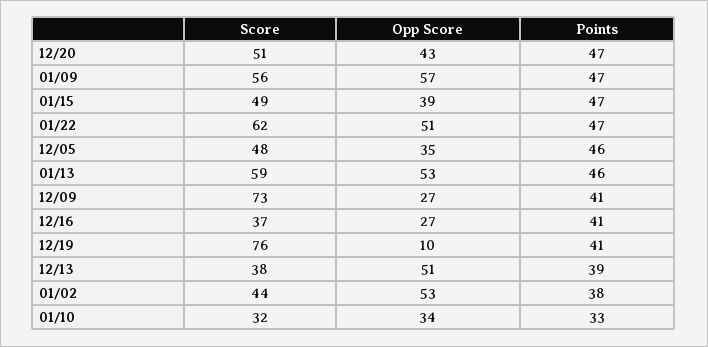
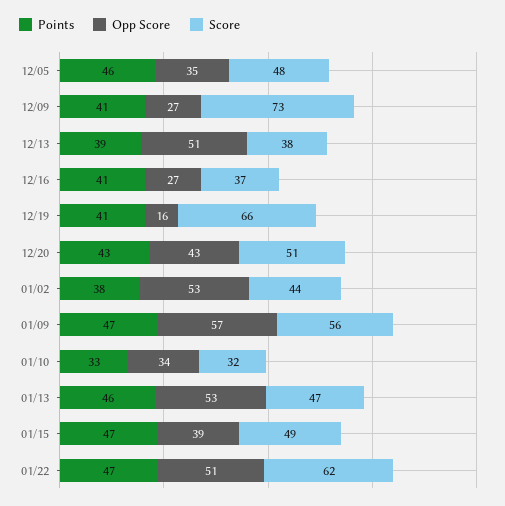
  {
    "Score": {
      "12/20": 51,
      "01/09": 56,
      "01/15": 49,
      "01/22": 62,
      "12/05": 48,
-     "01/13": 59,
+     "01/13": 47,
      "12/09": 73,
      "12/16": 37,
-     "12/19": 76,
+     "12/19": 66,
      "12/13": 38,
      "01/02": 44,
      "01/10": 32
    },
    "Opp Score": {
      "12/20": 43,
      "01/09": 57,
      "01/15": 39,
      "01/22": 51,
      "12/05": 35,
      "01/13": 53,
      "12/09": 27,
      "12/16": 27,
-     "12/19": 10,
+     "12/19": 16,
      "12/13": 51,
      "01/02": 53,
      "01/10": 34
    },
    "Points": {
-     "12/20": 47,
+     "12/20": 43,
      "01/09": 47,
      "01/15": 47,
      "01/22": 47,
      "12/05": 46,
      "01/13": 46,
      "12/09": 41,
      "12/16": 41,
      "12/19": 41,
      "12/13": 39,
      "01/02": 38,
      "01/10": 33
    }
  }

